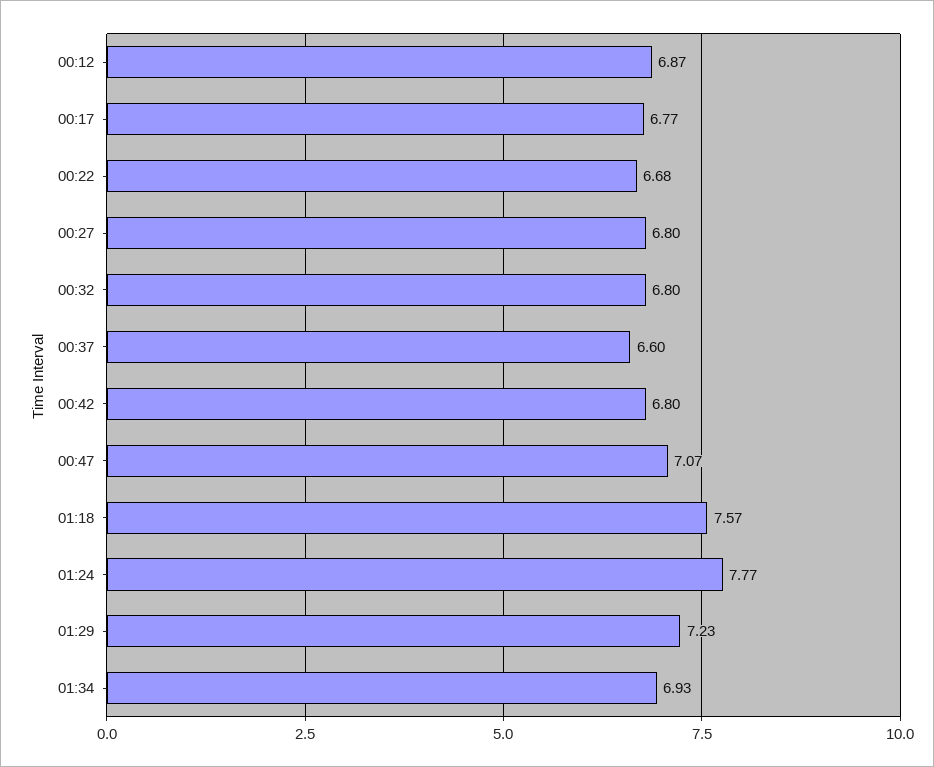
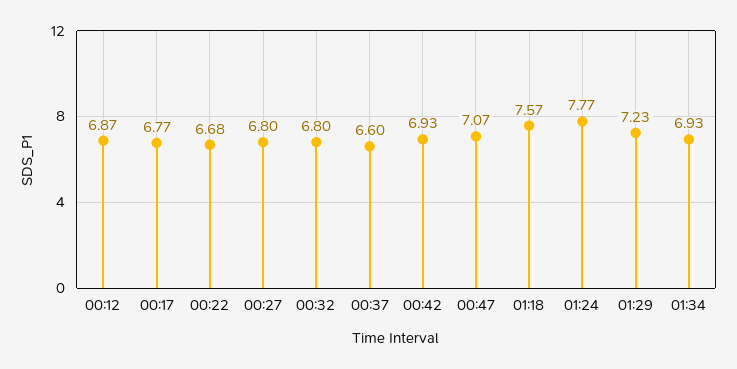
  {
    "00:12": 6.87,
    "00:17": 6.77,
    "00:22": 6.68,
    "00:27": 6.8,
    "00:32": 6.8,
    "00:37": 6.6,
-   "00:42": 6.8,
+   "00:42": 6.93,
    "00:47": 7.07,
    "01:18": 7.57,
    "01:24": 7.77,
    "01:29": 7.23,
    "01:34": 6.93
  }

